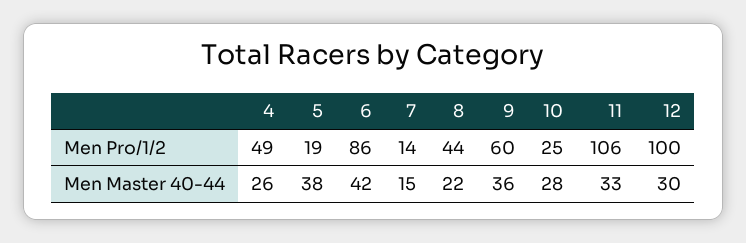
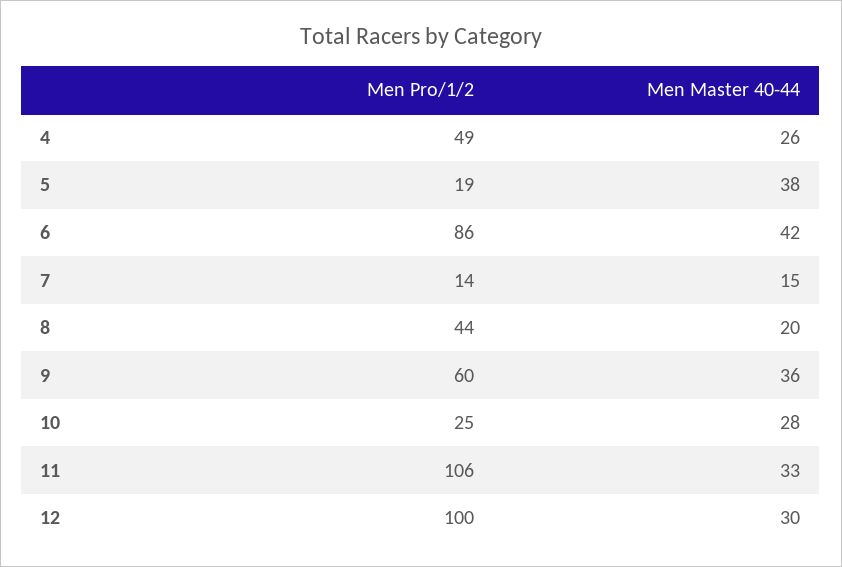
  {
    "4": {
      "Men Pro/1/2": 49,
      "Men Master 40-44": 26
    },
    "5": {
      "Men Pro/1/2": 19,
      "Men Master 40-44": 38
    },
    "6": {
      "Men Pro/1/2": 86,
      "Men Master 40-44": 42
    },
    "7": {
      "Men Pro/1/2": 14,
      "Men Master 40-44": 15
    },
    "8": {
      "Men Pro/1/2": 44,
-     "Men Master 40-44": 22
+     "Men Master 40-44": 20
    },
    "9": {
      "Men Pro/1/2": 60,
      "Men Master 40-44": 36
    },
    "10": {
      "Men Pro/1/2": 25,
      "Men Master 40-44": 28
    },
    "11": {
      "Men Pro/1/2": 106,
      "Men Master 40-44": 33
    },
    "12": {
      "Men Pro/1/2": 100,
      "Men Master 40-44": 30
    }
  }

